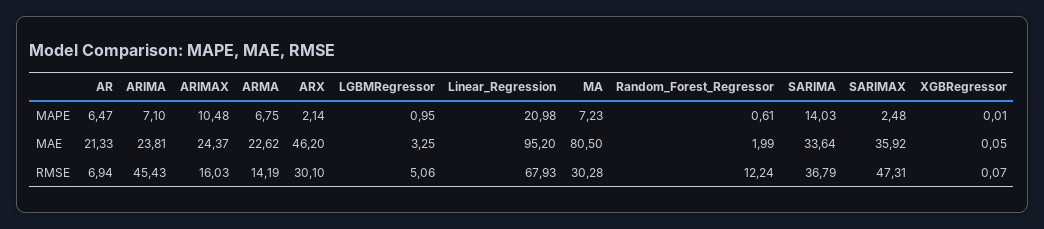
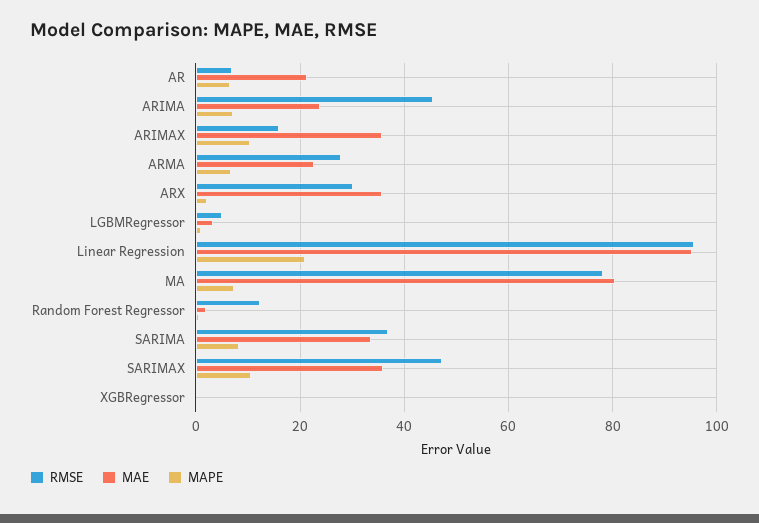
  {
    "MAPE": {
      "AR": 6.47,
      "ARIMA": 7.1,
      "ARIMAX": 10.48,
      "ARMA": 6.75,
      "ARX": 2.14,
      "LGBMRegressor": 0.95,
      "Linear_Regression": 20.98,
      "MA": 7.23,
      "Random_Forest_Regressor": 0.61,
-     "SARIMA": 14.03,
+     "SARIMA": 8,
-     "SARIMAX": 2.48,
+     "SARIMAX": 10,
      "XGBRegressor": 0.01
    },
    "MAE": {
      "AR": 21.33,
      "ARIMA": 23.81,
-     "ARIMAX": 24.37,
+     "ARIMAX": 36,
      "ARMA": 22.62,
-     "ARX": 46.2,
+     "ARX": 36,
      "LGBMRegressor": 3.25,
      "Linear_Regression": 95.2,
      "MA": 80.5,
      "Random_Forest_Regressor": 1.99,
      "SARIMA": 33.64,
      "SARIMAX": 35.92,
      "XGBRegressor": 0.05
    },
    "RMSE": {
      "AR": 6.94,
      "ARIMA": 45.43,
      "ARIMAX": 16.03,
-     "ARMA": 14.19,
+     "ARMA": 28,
      "ARX": 30.1,
      "LGBMRegressor": 5.06,
-     "Linear_Regression": 67.93,
+     "Linear_Regression": 96,
-     "MA": 30.28,
+     "MA": 78,
      "Random_Forest_Regressor": 12.24,
      "SARIMA": 36.79,
      "SARIMAX": 47.31,
      "XGBRegressor": 0.07
    }
  }

